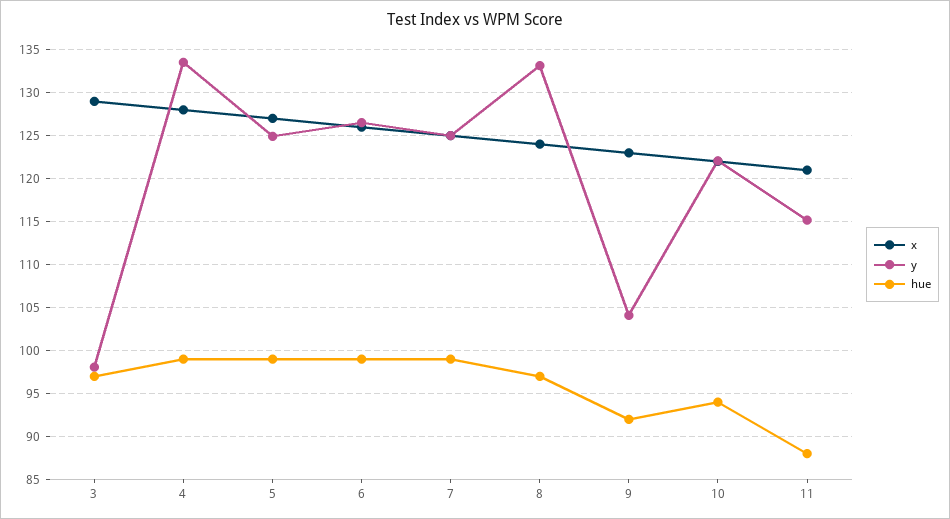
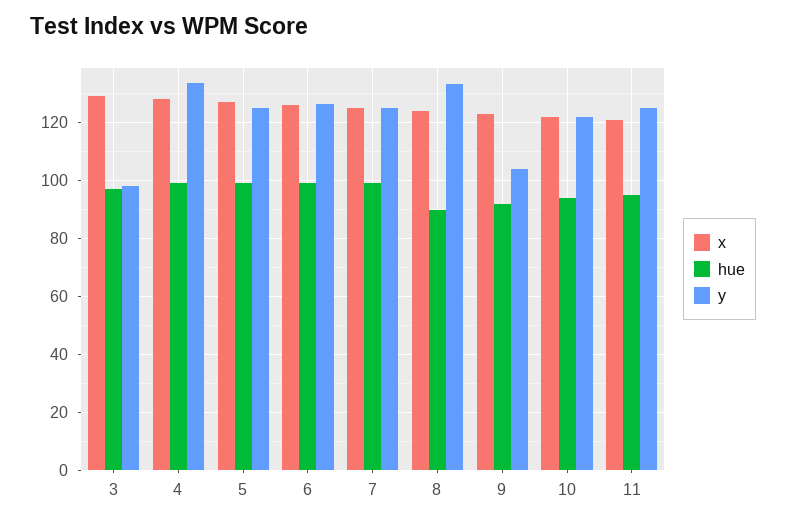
  {
    "x": {
      "3": 129,
      "4": 128,
      "5": 127,
      "6": 126,
      "7": 125,
      "8": 124,
      "9": 123,
      "10": 122,
      "11": 121
    },
    "y": {
      "3": 98,
      "4": 134,
      "5": 125,
      "6": 127,
      "7": 125,
      "8": 133,
      "9": 104,
      "10": 122,
-     "11": 115
+     "11": 125
    },
    "hue": {
      "3": 97,
      "4": 99,
      "5": 99,
      "6": 99,
      "7": 99,
-     "8": 97,
+     "8": 90,
      "9": 92,
      "10": 94,
-     "11": 88
+     "11": 95
    }
  }

